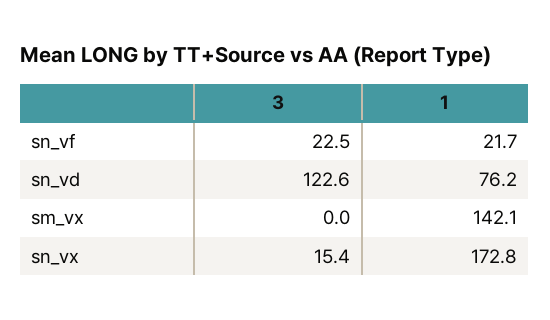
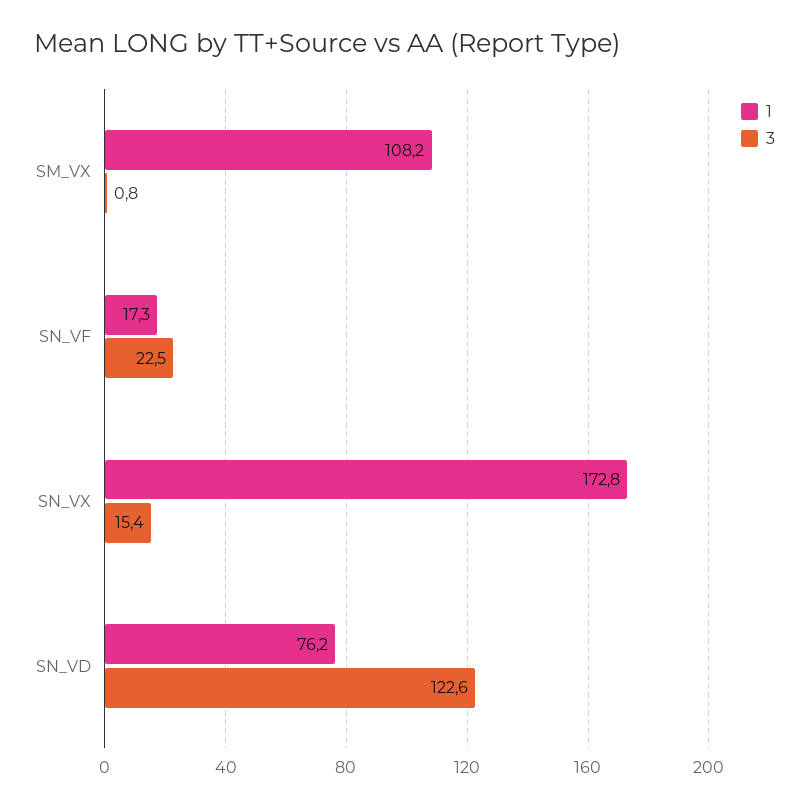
  {
    "3": {
      "sn_vf": 22.5,
      "sn_vd": 122.6,
-     "sm_vx": 0,
+     "sm_vx": 0.8,
      "sn_vx": 15.4
    },
    "1": {
-     "sn_vf": 21.7,
+     "sn_vf": 17.3,
      "sn_vd": 76.2,
-     "sm_vx": 142.1,
+     "sm_vx": 108.2,
      "sn_vx": 172.8
    }
  }

